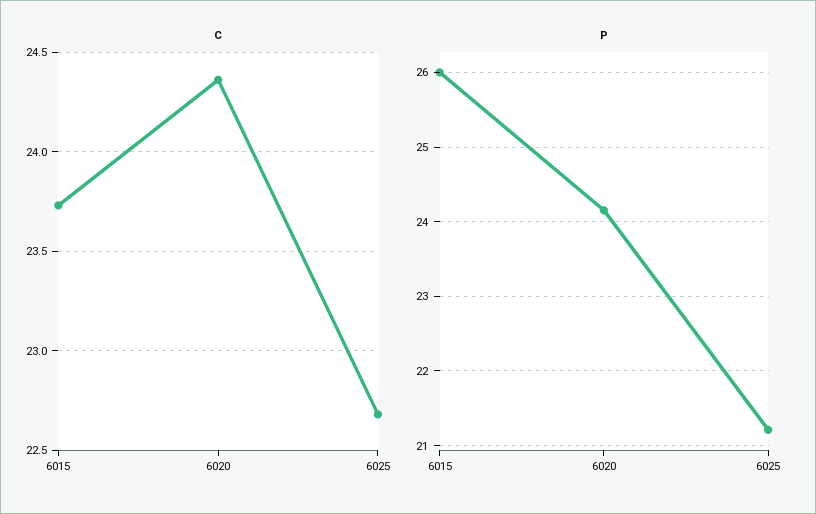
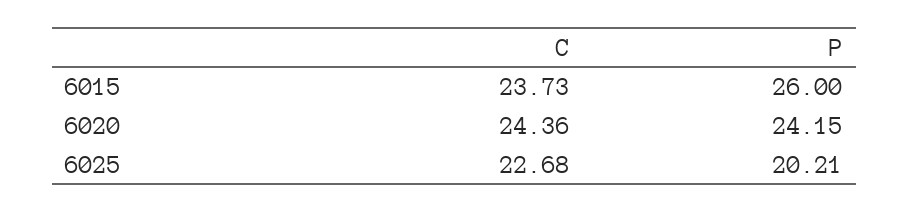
  {
    "C": {
      "6015": 23.73,
      "6020": 24.36,
      "6025": 22.68
    },
    "P": {
      "6015": 26,
      "6020": 24.15,
-     "6025": 21.2
+     "6025": 20.21
    }
  }

